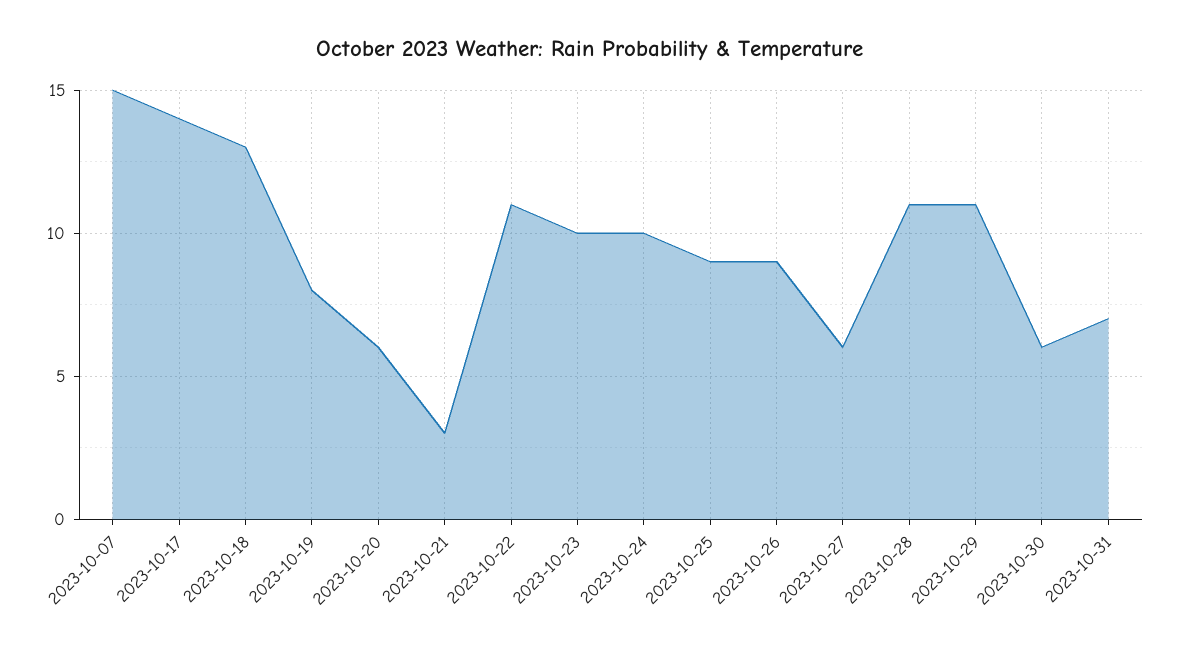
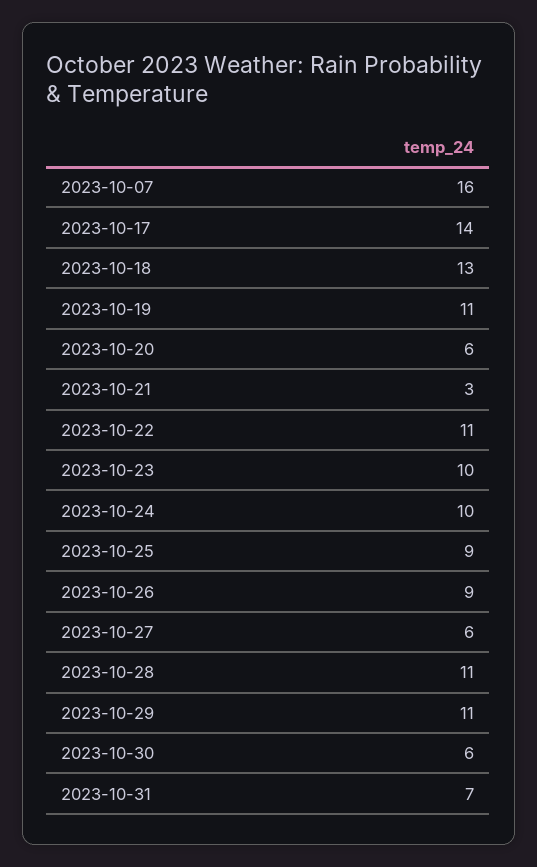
  {
-   "2023-10-07": 15,
+   "2023-10-07": 16,
    "2023-10-17": 14,
    "2023-10-18": 13,
-   "2023-10-19": 8,
+   "2023-10-19": 11,
    "2023-10-20": 6,
    "2023-10-21": 3,
    "2023-10-22": 11,
    "2023-10-23": 10,
    "2023-10-24": 10,
    "2023-10-25": 9,
    "2023-10-26": 9,
    "2023-10-27": 6,
    "2023-10-28": 11,
    "2023-10-29": 11,
    "2023-10-30": 6,
    "2023-10-31": 7
  }

